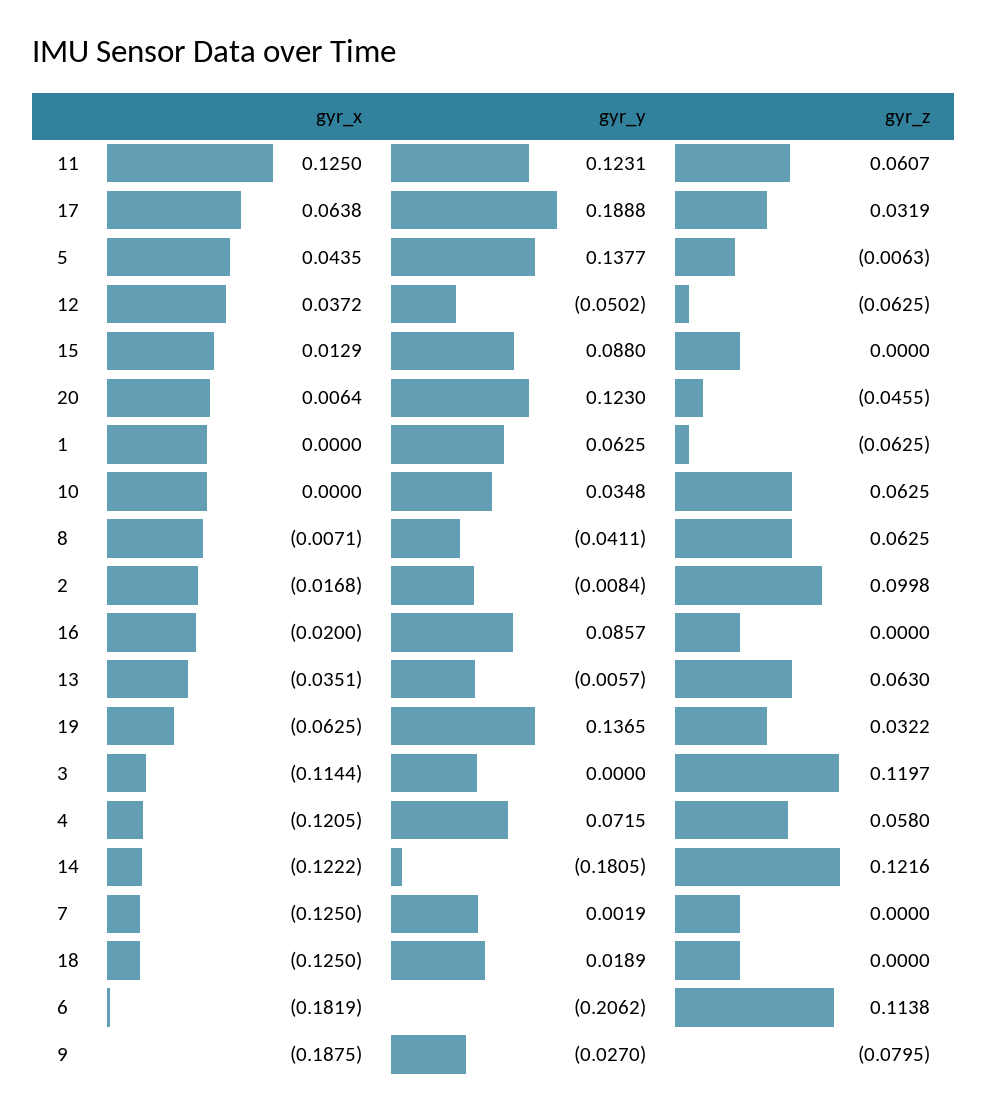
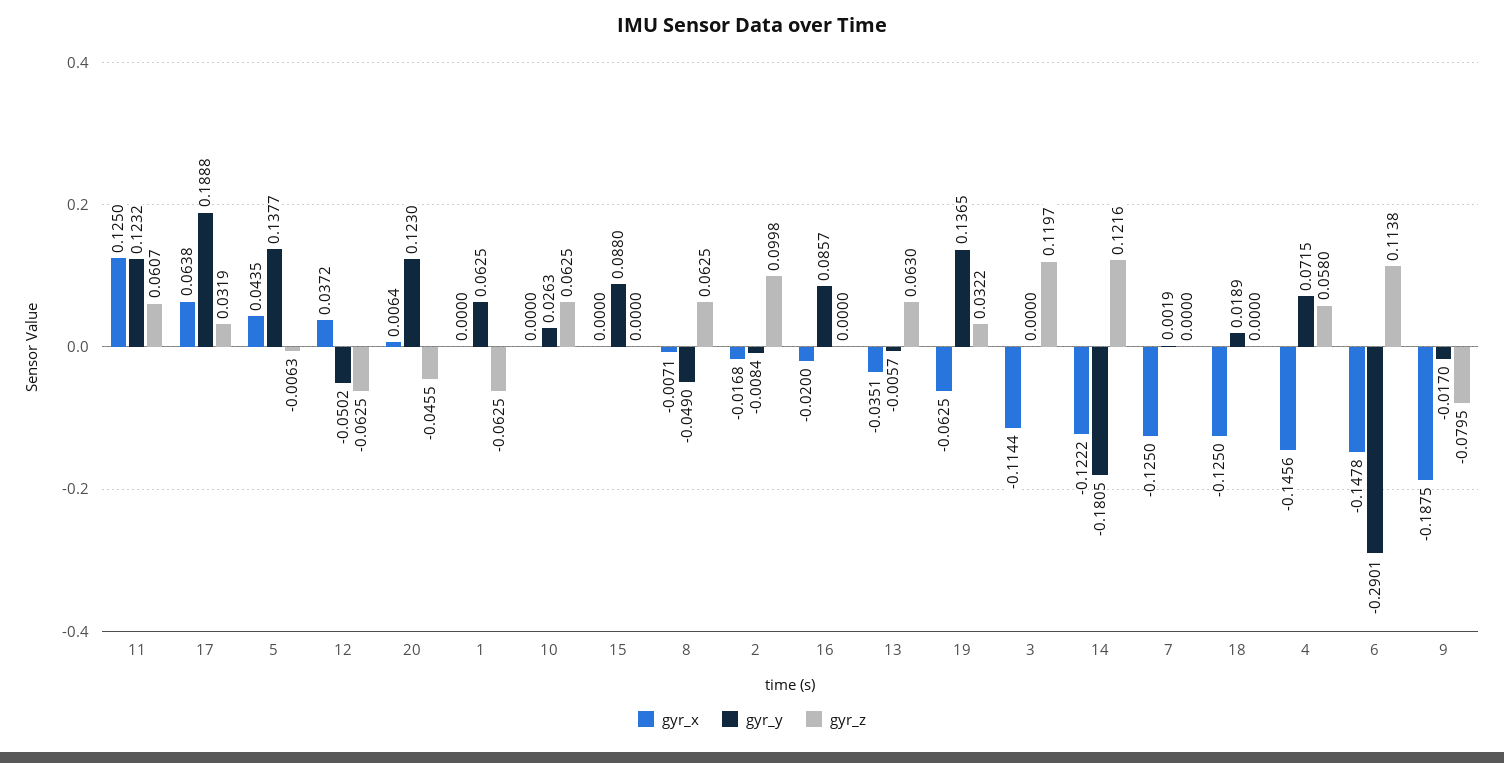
  {
    "gyr_x": {
      "11": 0.125,
      "17": 0.0638,
      "5": 0.0435,
      "12": 0.0372,
-     "15": 0.0129,
+     "15": 0,
      "20": 0.0064,
      "1": 0,
      "10": 0,
      "8": -0.0071,
      "2": -0.0168,
      "16": -0.02,
      "13": -0.0351,
      "19": -0.0625,
      "3": -0.1144,
-     "4": -0.1205,
+     "4": -0.1456,
      "14": -0.1222,
      "7": -0.125,
      "18": -0.125,
-     "6": -0.1819,
+     "6": -0.1478,
      "9": -0.1875
    },
    "gyr_y": {
-     "11": 0.1231,
+     "11": 0.1232,
      "17": 0.1888,
      "5": 0.1377,
      "12": -0.0502,
      "15": 0.088,
      "20": 0.123,
      "1": 0.0625,
-     "10": 0.0348,
+     "10": 0.0263,
-     "8": -0.0411,
+     "8": -0.049,
      "2": -0.0084,
      "16": 0.0857,
      "13": -0.0057,
      "19": 0.1365,
      "3": 0,
      "4": 0.0715,
      "14": -0.1805,
      "7": 0.0019,
      "18": 0.0189,
-     "6": -0.2062,
+     "6": -0.2901,
-     "9": -0.027
+     "9": -0.017
    },
    "gyr_z": {
      "11": 0.0607,
      "17": 0.0319,
      "5": -0.0063,
      "12": -0.0625,
      "15": 0,
      "20": -0.0455,
      "1": -0.0625,
      "10": 0.0625,
      "8": 0.0625,
      "2": 0.0998,
      "16": 0,
      "13": 0.063,
      "19": 0.0322,
      "3": 0.1197,
      "4": 0.058,
      "14": 0.1216,
      "7": 0,
      "18": 0,
      "6": 0.1138,
      "9": -0.0795
    }
  }

